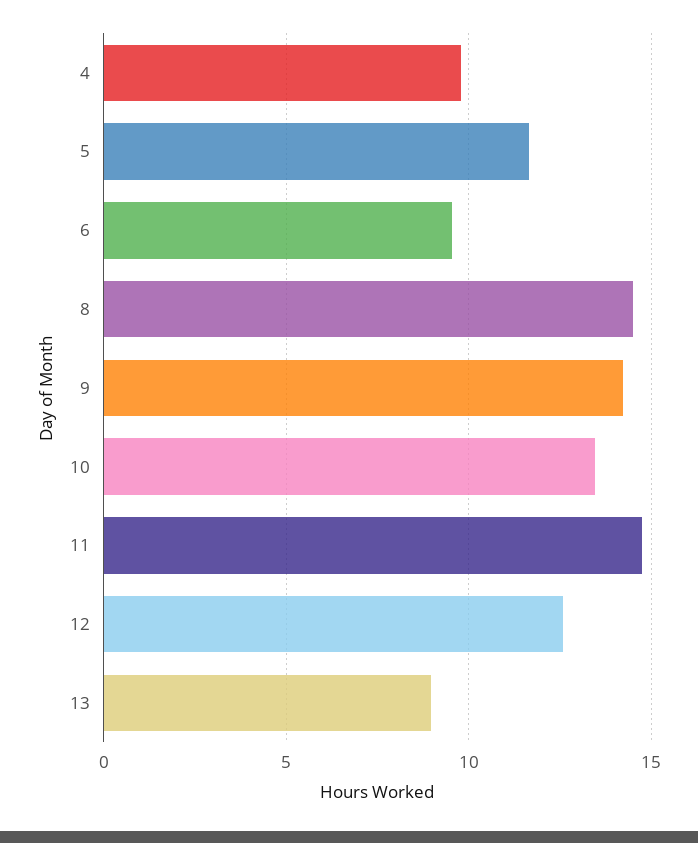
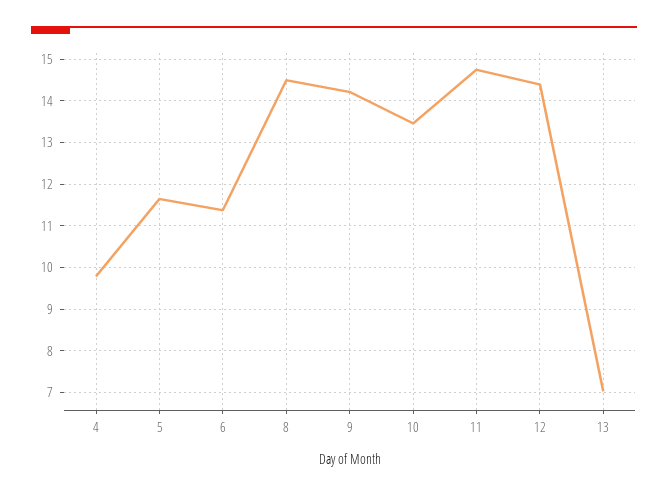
  {
    "4": 9.8,
    "5": 11.6,
-   "6": 9.5,
+   "6": 11.4,
    "8": 14.6,
    "9": 14.2,
    "10": 13.4,
    "11": 14.8,
-   "12": 12.5,
+   "12": 14.4,
-   "13": 9
+   "13": 7
  }

